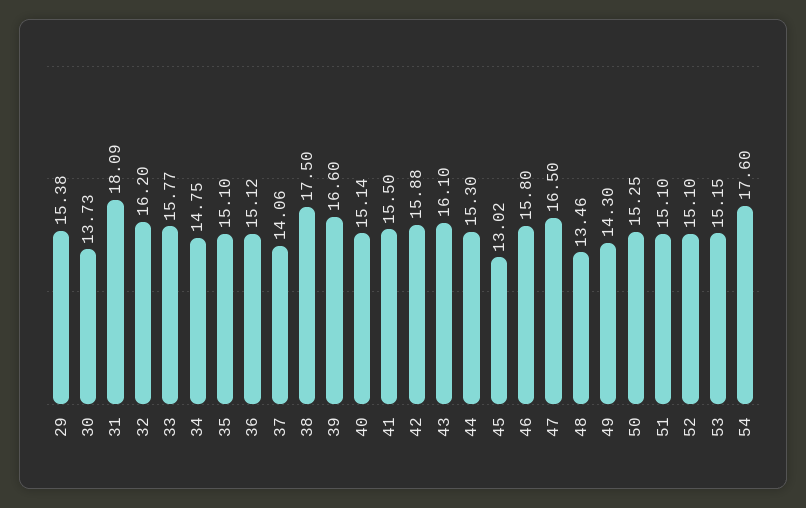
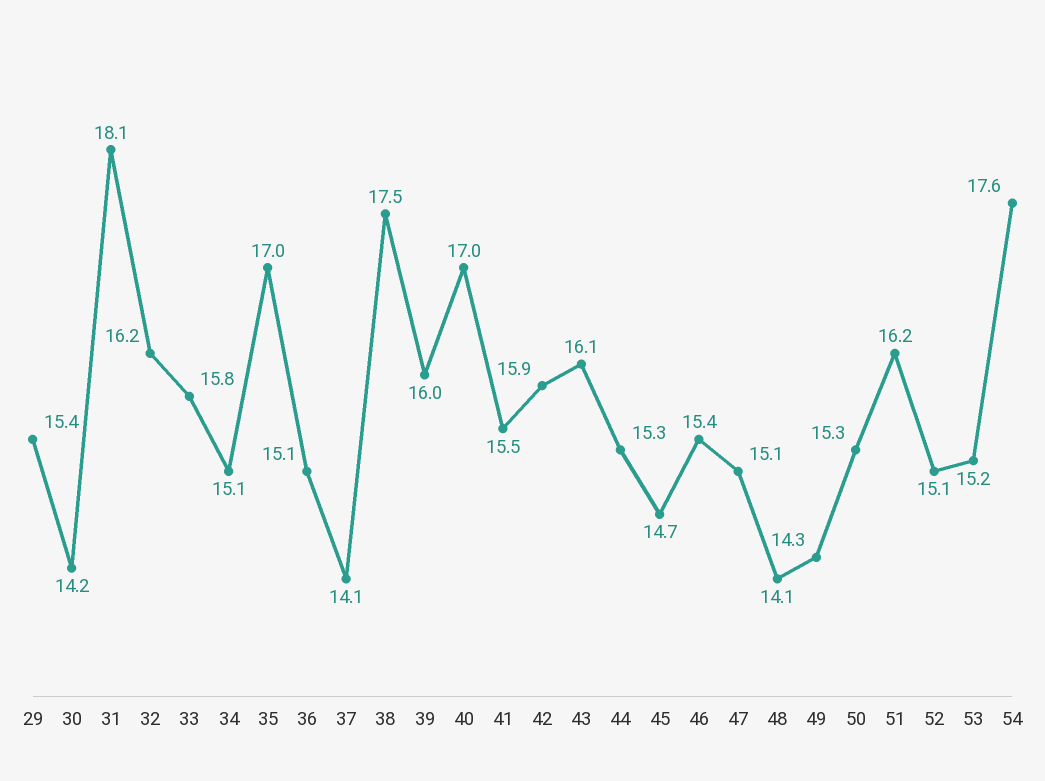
  {
    "29": 15.38,
-   "30": 13.73,
+   "30": 14.2,
    "31": 18.09,
    "32": 16.2,
    "33": 15.77,
-   "34": 14.75,
+   "34": 15.1,
-   "35": 15.1,
+   "35": 17,
    "36": 15.12,
    "37": 14.06,
    "38": 17.5,
-   "39": 16.6,
+   "39": 16,
-   "40": 15.14,
+   "40": 17,
    "41": 15.5,
    "42": 15.88,
    "43": 16.1,
    "44": 15.3,
-   "45": 13.02,
+   "45": 14.7,
-   "46": 15.8,
+   "46": 15.4,
-   "47": 16.5,
+   "47": 15.1,
-   "48": 13.46,
+   "48": 14.1,
    "49": 14.3,
    "50": 15.25,
-   "51": 15.1,
+   "51": 16.2,
    "52": 15.1,
    "53": 15.15,
    "54": 17.6
  }

